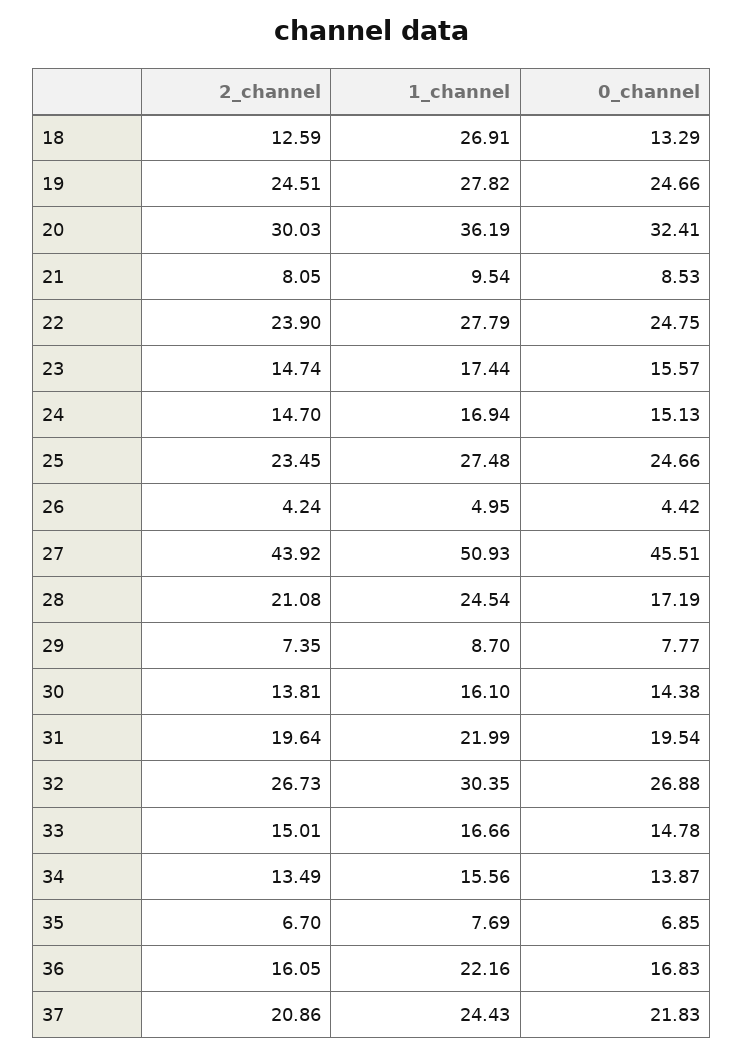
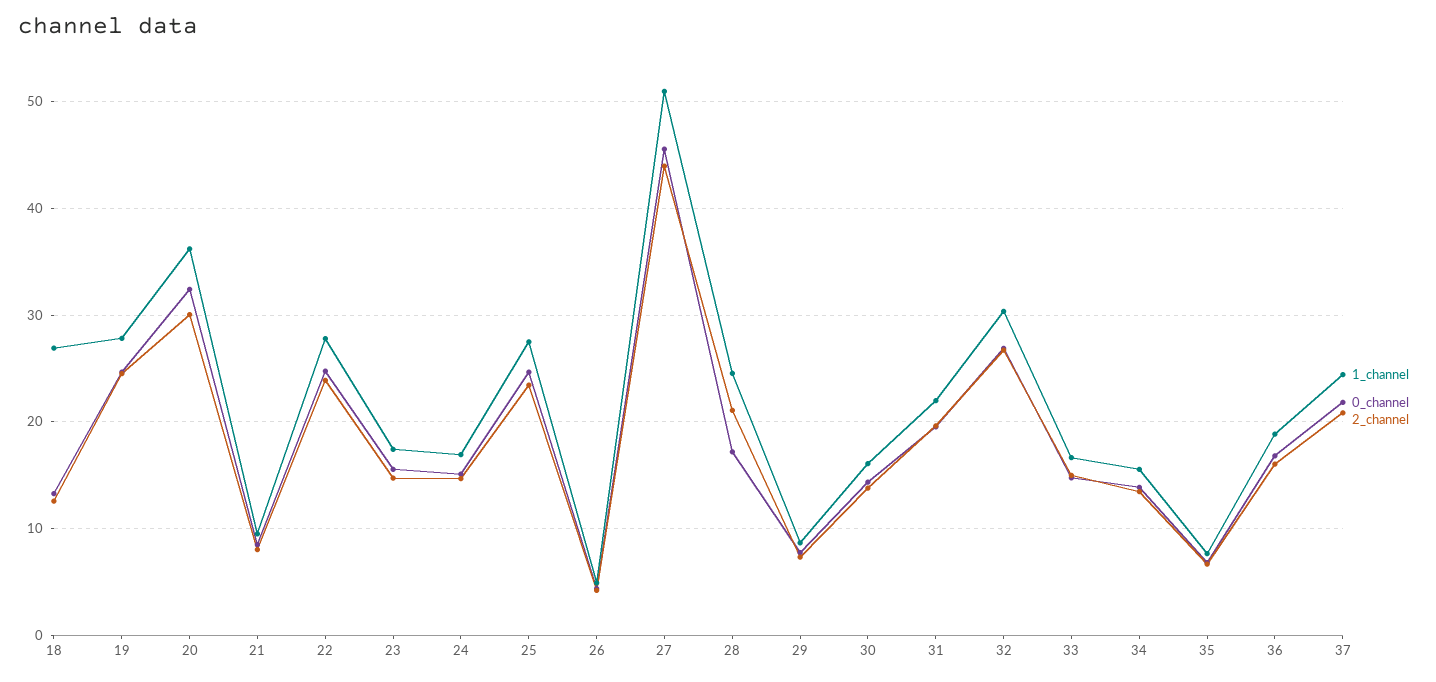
  {
    "2_channel": {
      "18": 12.59,
      "19": 24.51,
      "20": 30.03,
      "21": 8.05,
      "22": 23.9,
      "23": 14.74,
      "24": 14.7,
      "25": 23.45,
      "26": 4.24,
      "27": 43.92,
      "28": 21.08,
      "29": 7.35,
      "30": 13.81,
      "31": 19.64,
      "32": 26.73,
      "33": 15.01,
      "34": 13.49,
      "35": 6.7,
      "36": 16.05,
      "37": 20.86
    },
    "1_channel": {
      "18": 26.91,
      "19": 27.82,
      "20": 36.19,
      "21": 9.54,
      "22": 27.79,
      "23": 17.44,
      "24": 16.94,
      "25": 27.48,
      "26": 4.95,
      "27": 50.93,
      "28": 24.54,
      "29": 8.7,
      "30": 16.1,
      "31": 21.99,
      "32": 30.35,
      "33": 16.66,
      "34": 15.56,
      "35": 7.69,
-     "36": 22.16,
+     "36": 19,
      "37": 24.43
    },
    "0_channel": {
      "18": 13.29,
      "19": 24.66,
      "20": 32.41,
      "21": 8.53,
      "22": 24.75,
      "23": 15.57,
      "24": 15.13,
      "25": 24.66,
      "26": 4.42,
      "27": 45.51,
      "28": 17.19,
      "29": 7.77,
      "30": 14.38,
      "31": 19.54,
      "32": 26.88,
      "33": 14.78,
      "34": 13.87,
      "35": 6.85,
      "36": 16.83,
      "37": 21.83
    }
  }

